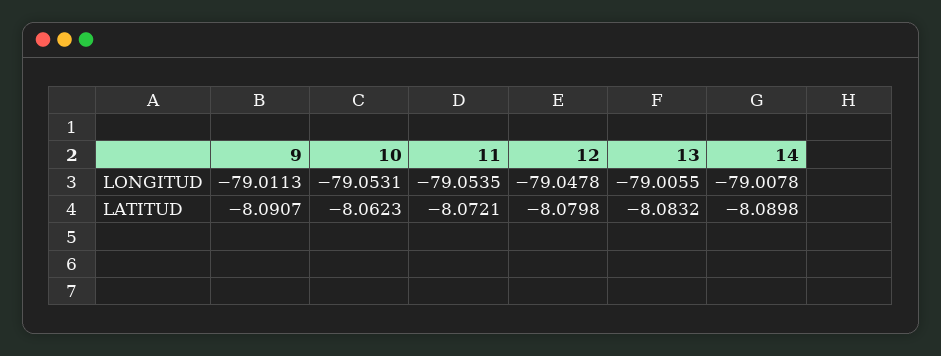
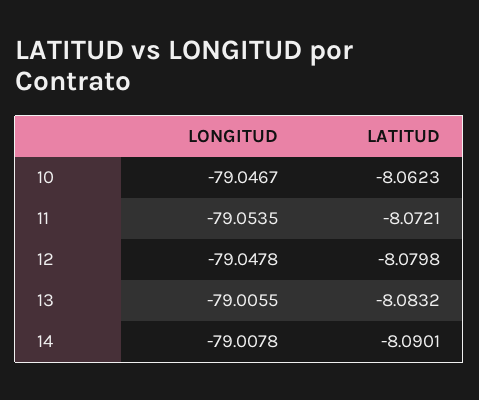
  {
-   "9": {
-     "LONGITUD": -79.0113,
-     "LATITUD": -8.0907
-   },
    "10": {
-     "LONGITUD": -79.0531,
+     "LONGITUD": -79.0467,
      "LATITUD": -8.0623
    },
    "11": {
      "LONGITUD": -79.0535,
      "LATITUD": -8.0721
    },
    "12": {
      "LONGITUD": -79.0478,
      "LATITUD": -8.0798
    },
    "13": {
      "LONGITUD": -79.0055,
      "LATITUD": -8.0832
    },
    "14": {
      "LONGITUD": -79.0078,
-     "LATITUD": -8.0898
+     "LATITUD": -8.0901
    }
  }

